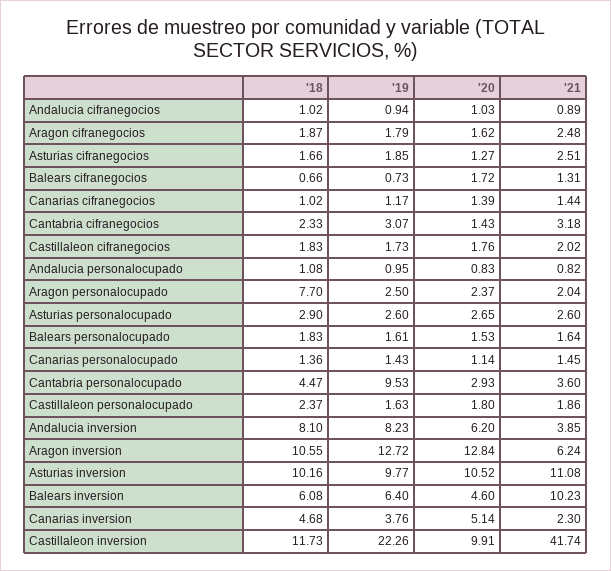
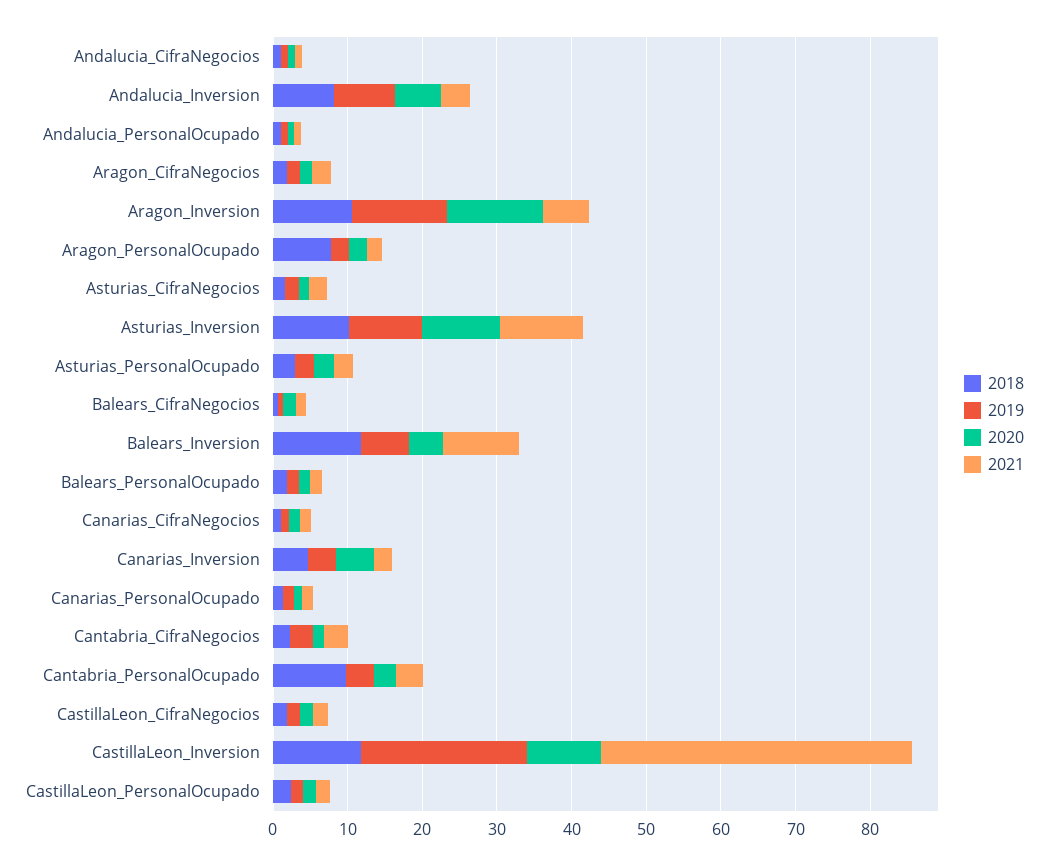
  {
    "'18": {
      "Andalucia cifranegocios": 1.02,
      "Aragon cifranegocios": 1.87,
      "Asturias cifranegocios": 1.66,
      "Balears cifranegocios": 0.66,
      "Canarias cifranegocios": 1.02,
      "Cantabria cifranegocios": 2.33,
      "Castillaleon cifranegocios": 1.83,
      "Andalucia personalocupado": 1.08,
      "Aragon personalocupado": 7.7,
      "Asturias personalocupado": 2.9,
      "Balears personalocupado": 1.83,
      "Canarias personalocupado": 1.36,
-     "Cantabria personalocupado": 4.47,
+     "Cantabria personalocupado": 10,
      "Castillaleon personalocupado": 2.37,
      "Andalucia inversion": 8.1,
      "Aragon inversion": 10.55,
      "Asturias inversion": 10.16,
-     "Balears inversion": 6.08,
+     "Balears inversion": 12,
      "Canarias inversion": 4.68,
      "Castillaleon inversion": 11.73
    },
    "'19": {
      "Andalucia cifranegocios": 0.94,
      "Aragon cifranegocios": 1.79,
      "Asturias cifranegocios": 1.85,
      "Balears cifranegocios": 0.73,
      "Canarias cifranegocios": 1.17,
      "Cantabria cifranegocios": 3.07,
      "Castillaleon cifranegocios": 1.73,
      "Andalucia personalocupado": 0.95,
      "Aragon personalocupado": 2.5,
      "Asturias personalocupado": 2.6,
      "Balears personalocupado": 1.61,
      "Canarias personalocupado": 1.43,
-     "Cantabria personalocupado": 9.53,
+     "Cantabria personalocupado": 4,
      "Castillaleon personalocupado": 1.63,
      "Andalucia inversion": 8.23,
      "Aragon inversion": 12.72,
      "Asturias inversion": 9.77,
      "Balears inversion": 6.4,
      "Canarias inversion": 3.76,
      "Castillaleon inversion": 22.26
    },
    "'20": {
      "Andalucia cifranegocios": 1.03,
      "Aragon cifranegocios": 1.62,
      "Asturias cifranegocios": 1.27,
      "Balears cifranegocios": 1.72,
      "Canarias cifranegocios": 1.39,
      "Cantabria cifranegocios": 1.43,
      "Castillaleon cifranegocios": 1.76,
      "Andalucia personalocupado": 0.83,
      "Aragon personalocupado": 2.37,
      "Asturias personalocupado": 2.65,
      "Balears personalocupado": 1.53,
      "Canarias personalocupado": 1.14,
      "Cantabria personalocupado": 2.93,
      "Castillaleon personalocupado": 1.8,
      "Andalucia inversion": 6.2,
      "Aragon inversion": 12.84,
      "Asturias inversion": 10.52,
      "Balears inversion": 4.6,
      "Canarias inversion": 5.14,
      "Castillaleon inversion": 9.91
    },
    "'21": {
      "Andalucia cifranegocios": 0.89,
      "Aragon cifranegocios": 2.48,
      "Asturias cifranegocios": 2.51,
      "Balears cifranegocios": 1.31,
      "Canarias cifranegocios": 1.44,
      "Cantabria cifranegocios": 3.18,
      "Castillaleon cifranegocios": 2.02,
      "Andalucia personalocupado": 0.82,
      "Aragon personalocupado": 2.04,
      "Asturias personalocupado": 2.6,
      "Balears personalocupado": 1.64,
      "Canarias personalocupado": 1.45,
      "Cantabria personalocupado": 3.6,
      "Castillaleon personalocupado": 1.86,
      "Andalucia inversion": 3.85,
      "Aragon inversion": 6.24,
      "Asturias inversion": 11.08,
      "Balears inversion": 10.23,
      "Canarias inversion": 2.3,
      "Castillaleon inversion": 41.74
    }
  }

